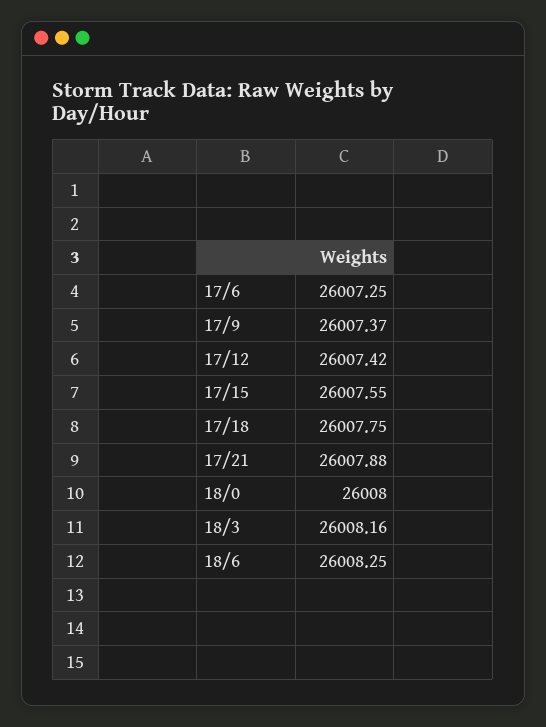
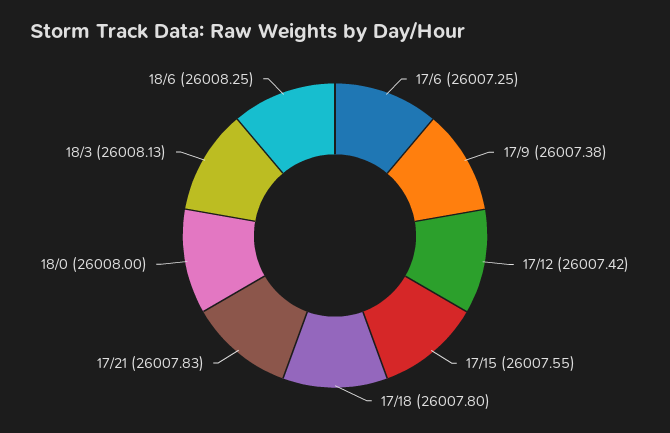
  {
    "17/6": 26007.25,
-   "17/9": 26007.37,
+   "17/9": 26007.38,
    "17/12": 26007.42,
    "17/15": 26007.55,
-   "17/18": 26007.75,
+   "17/18": 26007.8,
-   "17/21": 26007.88,
+   "17/21": 26007.83,
    "18/0": 26008,
-   "18/3": 26008.16,
+   "18/3": 26008.13,
    "18/6": 26008.25
  }

